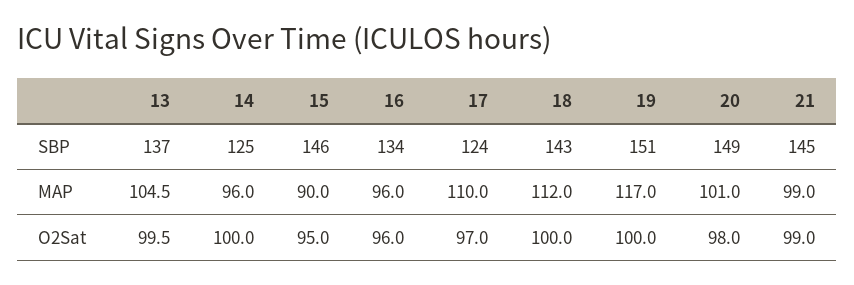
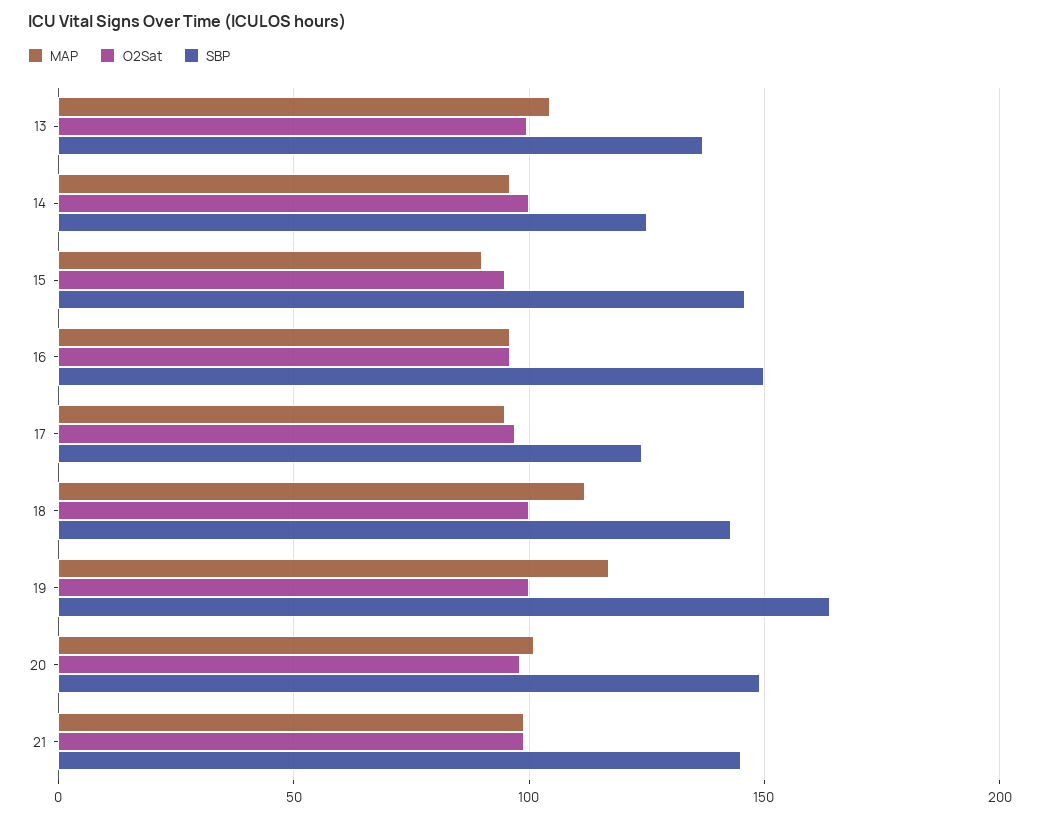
  {
    "SBP": {
      "13": 137,
      "14": 125,
      "15": 146,
-     "16": 134,
+     "16": 150,
      "17": 124,
      "18": 143,
-     "19": 151,
+     "19": 165,
      "20": 149,
      "21": 145
    },
    "MAP": {
      "13": 104.5,
      "14": 96,
      "15": 90,
      "16": 96,
-     "17": 110,
+     "17": 95,
      "18": 112,
      "19": 117,
      "20": 101,
      "21": 99
    },
    "O2Sat": {
      "13": 99.5,
      "14": 100,
      "15": 95,
      "16": 96,
      "17": 97,
      "18": 100,
      "19": 100,
      "20": 98,
      "21": 99
    }
  }

